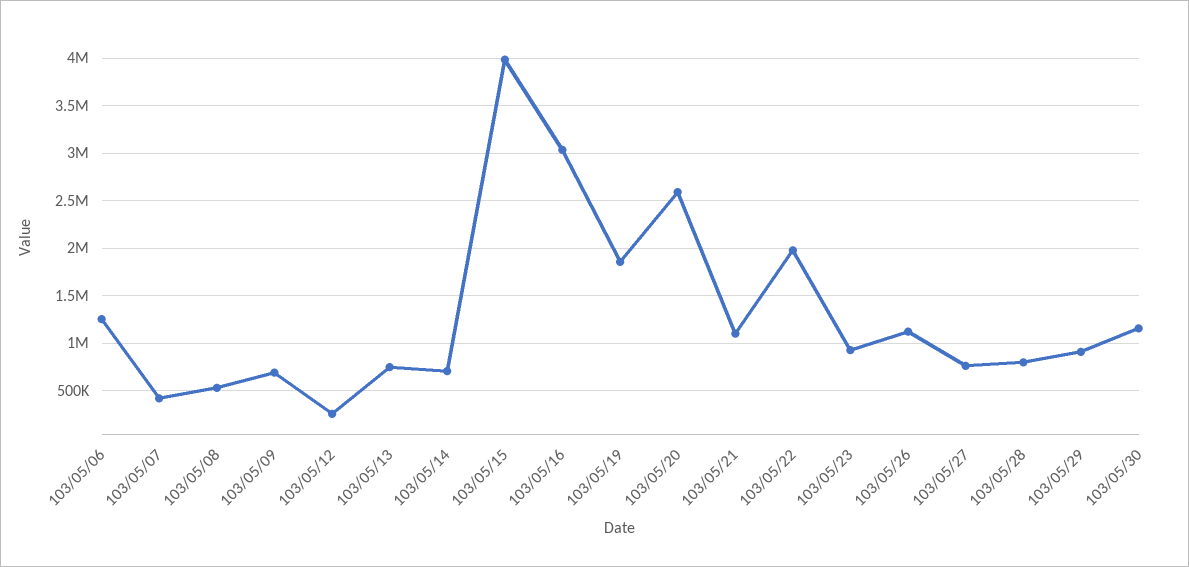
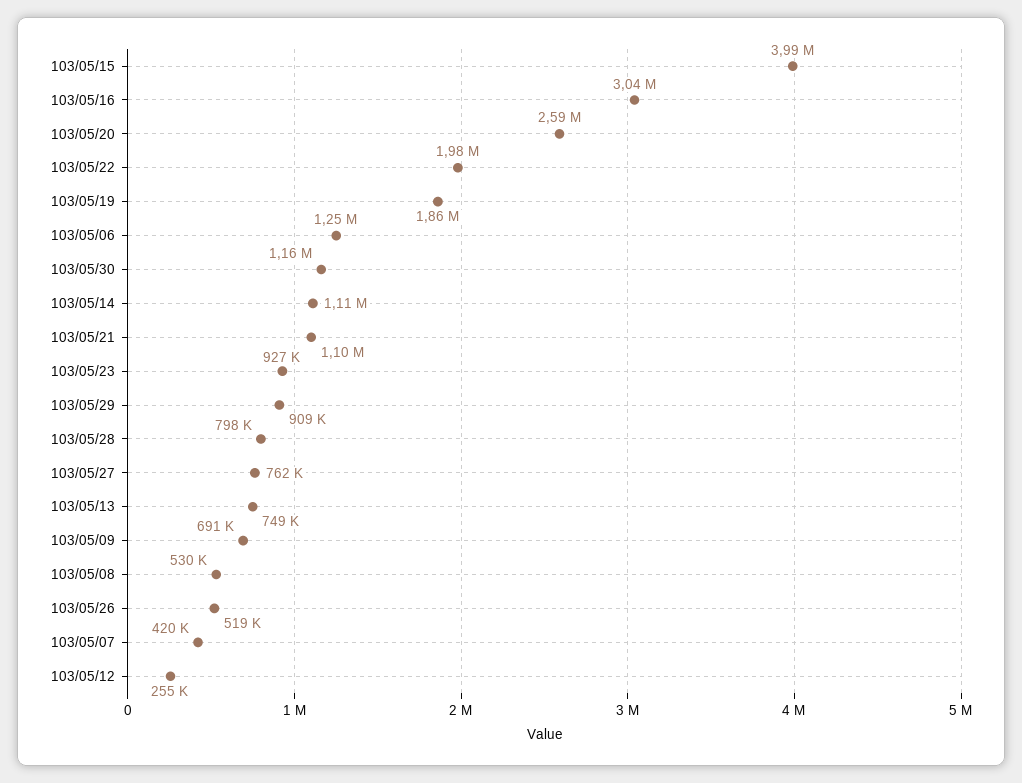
  {
    "103/05/06": 1250000,
    "103/05/07": 420000,
    "103/05/08": 530000,
    "103/05/09": 691000,
    "103/05/12": 255000,
    "103/05/13": 749000,
-   "103/05/14": 700000,
+   "103/05/14": 1110000,
    "103/05/15": 3990000,
    "103/05/16": 3040000,
    "103/05/19": 1860000,
    "103/05/20": 2590000,
    "103/05/21": 1100000,
    "103/05/22": 1980000,
    "103/05/23": 927000,
-   "103/05/26": 1100000,
+   "103/05/26": 519000,
    "103/05/27": 762000,
    "103/05/28": 798000,
    "103/05/29": 909000,
    "103/05/30": 1160000
  }

